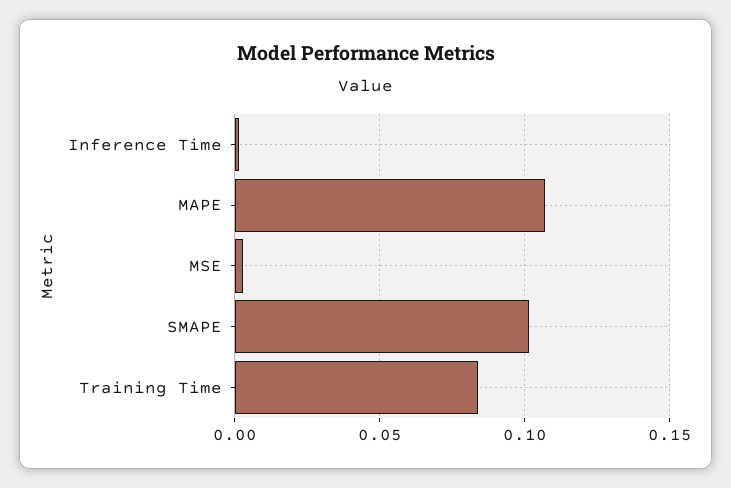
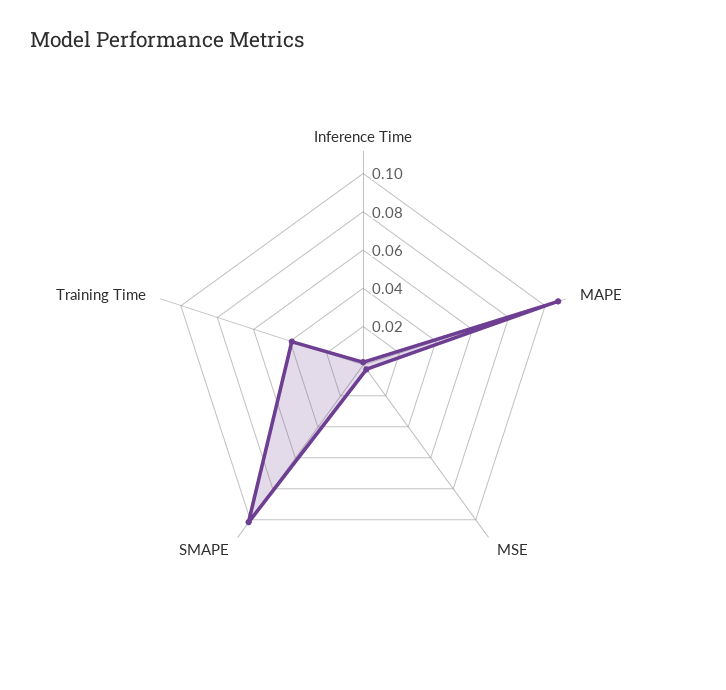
  {
    "Inference Time": 0,
    "MAPE": 0.105,
    "MSE": 0.005,
    "SMAPE": 0.1,
-   "Training Time": 0.085
+   "Training Time": 0.04
  }

